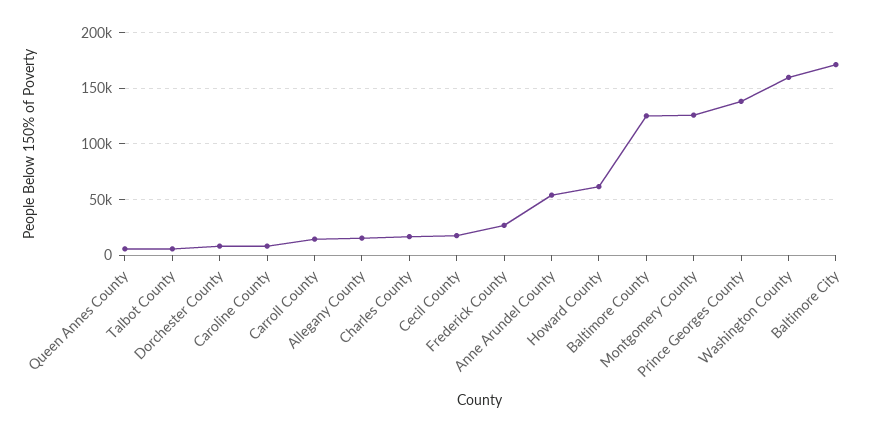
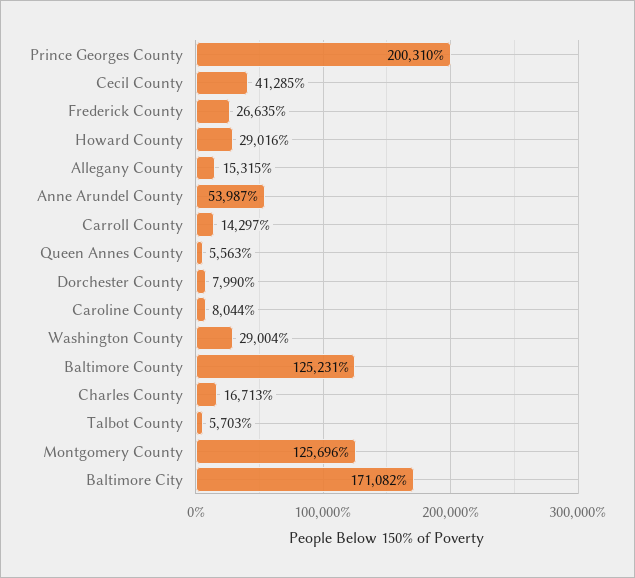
  {
    "Queen Annes County": 5563,
    "Talbot County": 5703,
    "Dorchester County": 7990,
    "Caroline County": 8044,
    "Carroll County": 14297,
    "Allegany County": 15315,
    "Charles County": 16713,
-   "Cecil County": 20000,
+   "Cecil County": 41285,
    "Frederick County": 26635,
    "Anne Arundel County": 53987,
-   "Howard County": 60000,
+   "Howard County": 29016,
    "Baltimore County": 125231,
    "Montgomery County": 125696,
-   "Prince Georges County": 140000,
+   "Prince Georges County": 200310,
-   "Washington County": 160000,
+   "Washington County": 29004,
    "Baltimore City": 171082
  }

